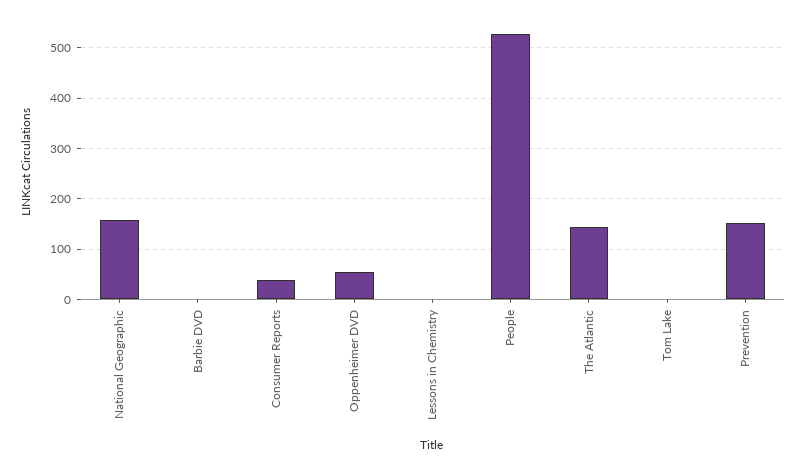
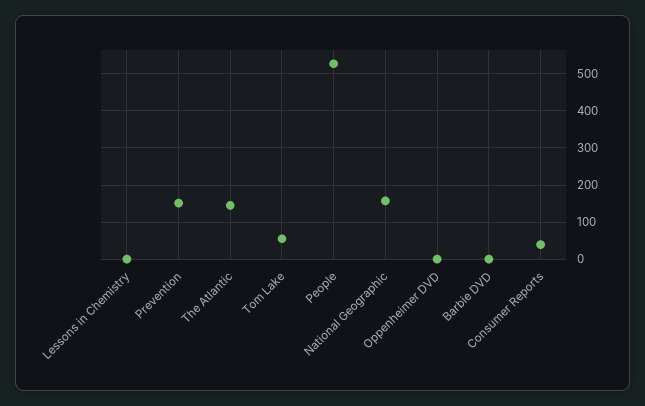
  {
    "National Geographic": 160,
    "Barbie DVD": 0,
    "Consumer Reports": 40,
-   "Oppenheimer DVD": 60,
+   "Oppenheimer DVD": 0,
    "Lessons in Chemistry": 0,
    "People": 520,
    "The Atlantic": 140,
-   "Tom Lake": 0,
+   "Tom Lake": 60,
    "Prevention": 160
  }

